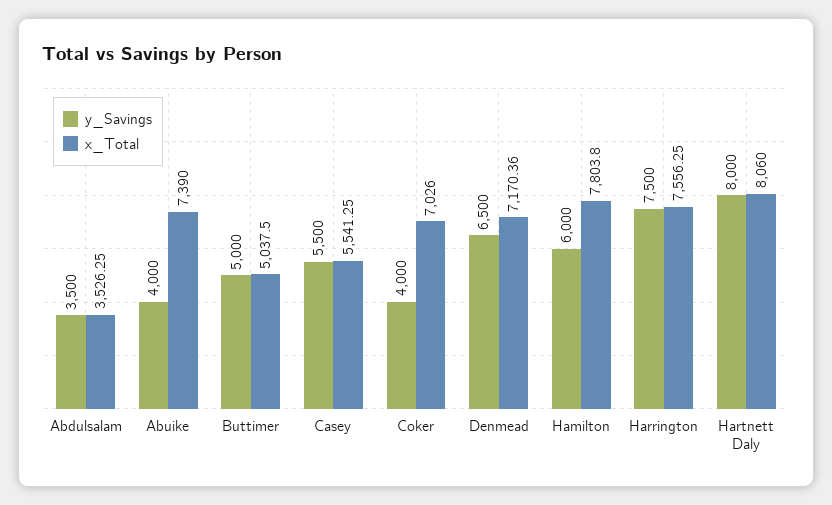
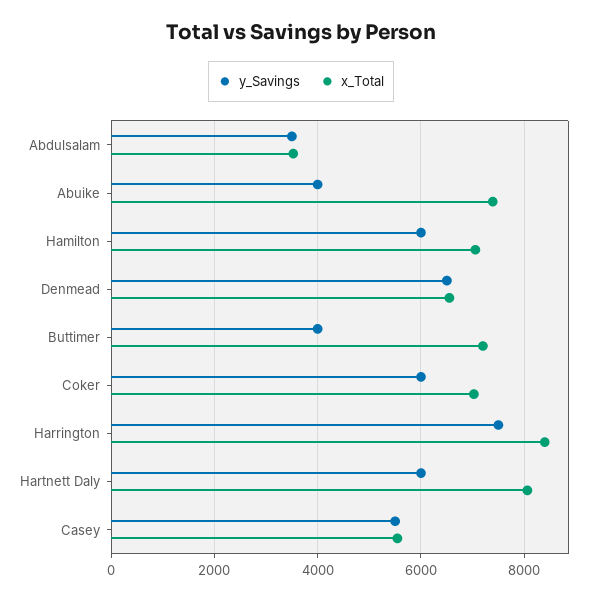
  {
    "y_Savings": {
      "Abdulsalam": 3500,
      "Abuike": 4000,
-     "Buttimer": 5000,
+     "Buttimer": 4000,
      "Casey": 5500,
-     "Coker": 4000,
+     "Coker": 6000,
      "Denmead": 6500,
      "Hamilton": 6000,
      "Harrington": 7500,
-     "Hartnett Daly": 8000
+     "Hartnett Daly": 6000
    },
    "x_Total": {
      "Abdulsalam": 3526.25,
      "Abuike": 7390,
-     "Buttimer": 5037.5,
+     "Buttimer": 7200,
      "Casey": 5541.25,
      "Coker": 7026,
-     "Denmead": 7170.36,
+     "Denmead": 6600,
-     "Hamilton": 7803.8,
+     "Hamilton": 7000,
-     "Harrington": 7556.25,
+     "Harrington": 8400,
      "Hartnett Daly": 8060
    }
  }

